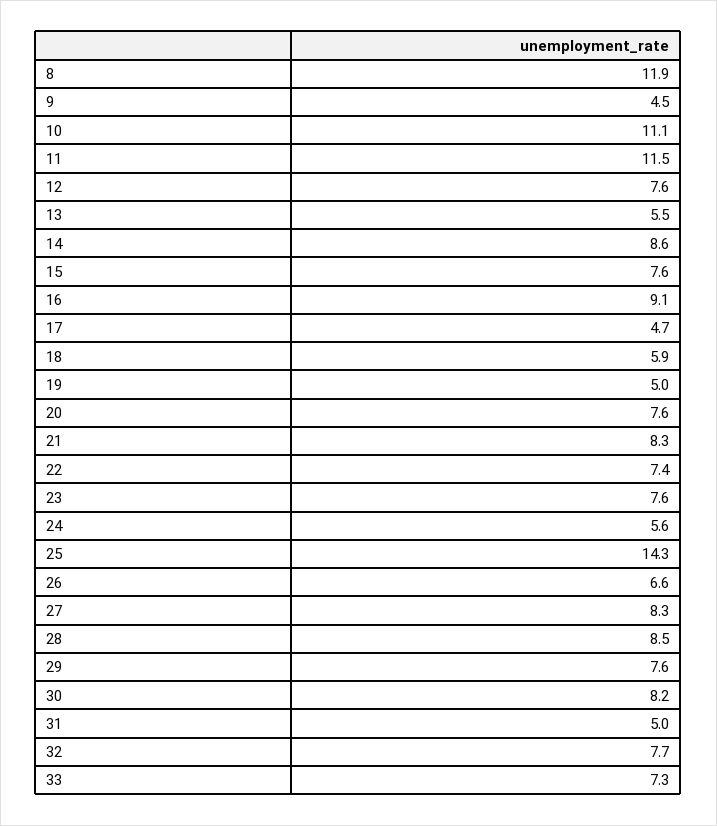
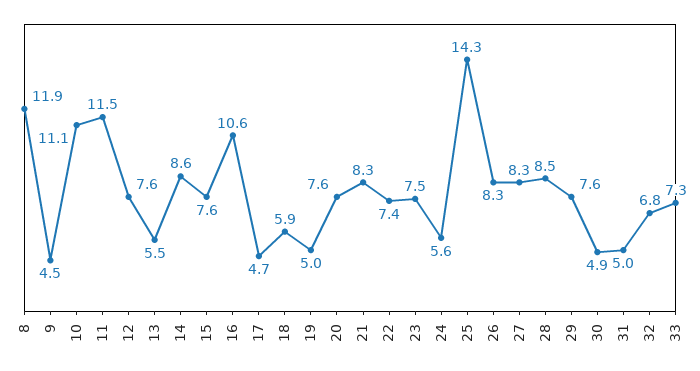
  {
    "8": 11.9,
    "9": 4.5,
    "10": 11.1,
    "11": 11.5,
    "12": 7.6,
    "13": 5.5,
    "14": 8.6,
    "15": 7.6,
-   "16": 9.1,
+   "16": 10.6,
    "17": 4.7,
    "18": 5.9,
    "19": 5,
    "20": 7.6,
    "21": 8.3,
    "22": 7.4,
-   "23": 7.6,
+   "23": 7.5,
    "24": 5.6,
    "25": 14.3,
-   "26": 6.6,
+   "26": 8.3,
    "27": 8.3,
    "28": 8.5,
    "29": 7.6,
-   "30": 8.2,
+   "30": 4.9,
    "31": 5,
-   "32": 7.7,
+   "32": 6.8,
    "33": 7.3
  }

